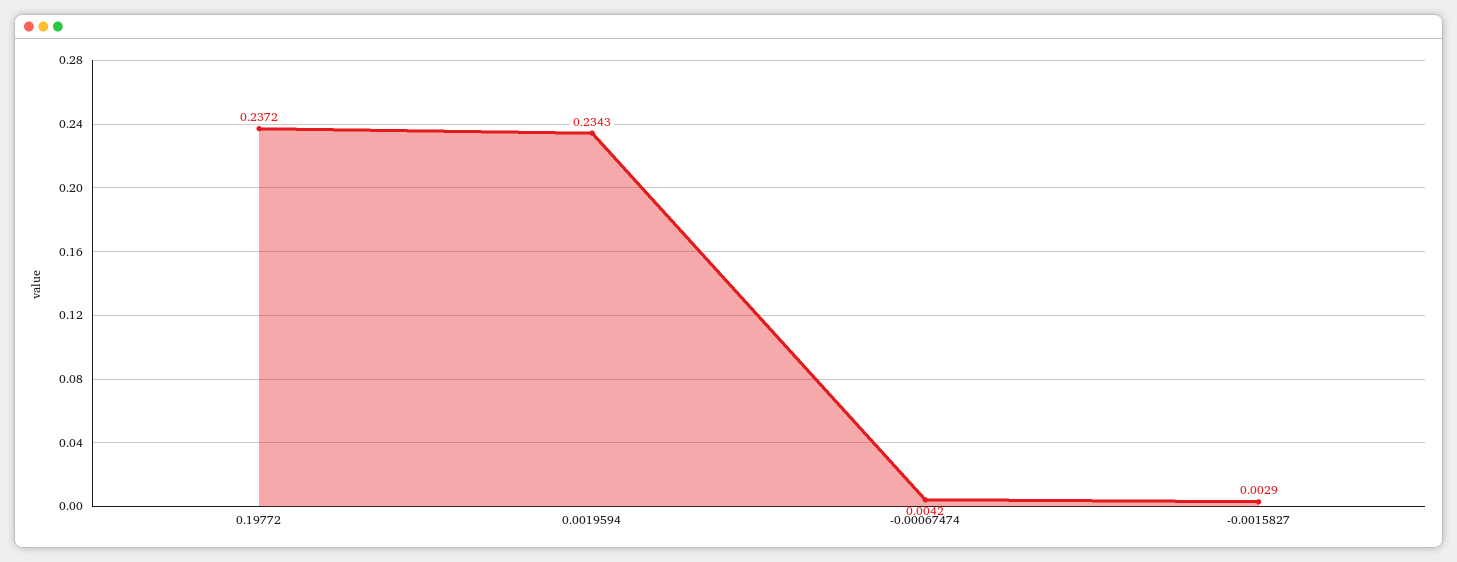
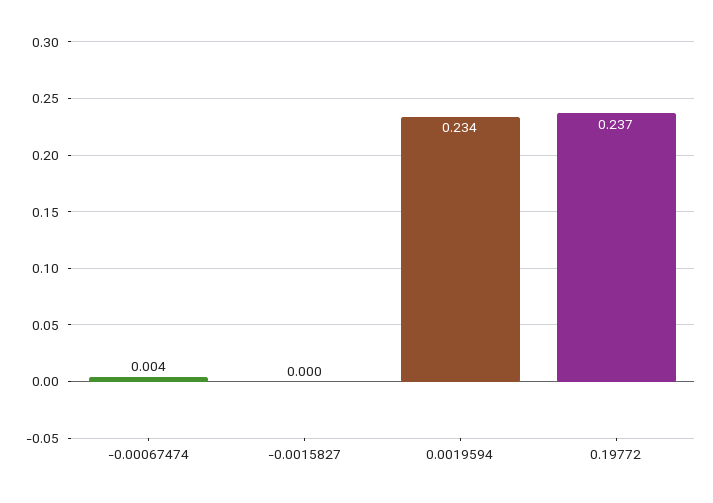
  {
    "0.19772": 0.2372,
    "0.0019594": 0.2343,
    "-0.00067474": 0.0042,
-   "-0.0015827": 0.0029
+   "-0.0015827": 0
  }

